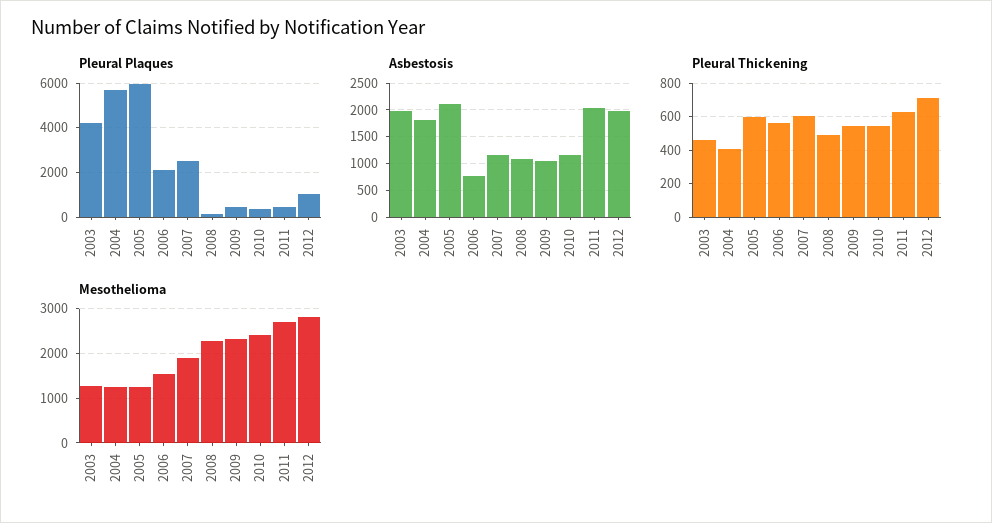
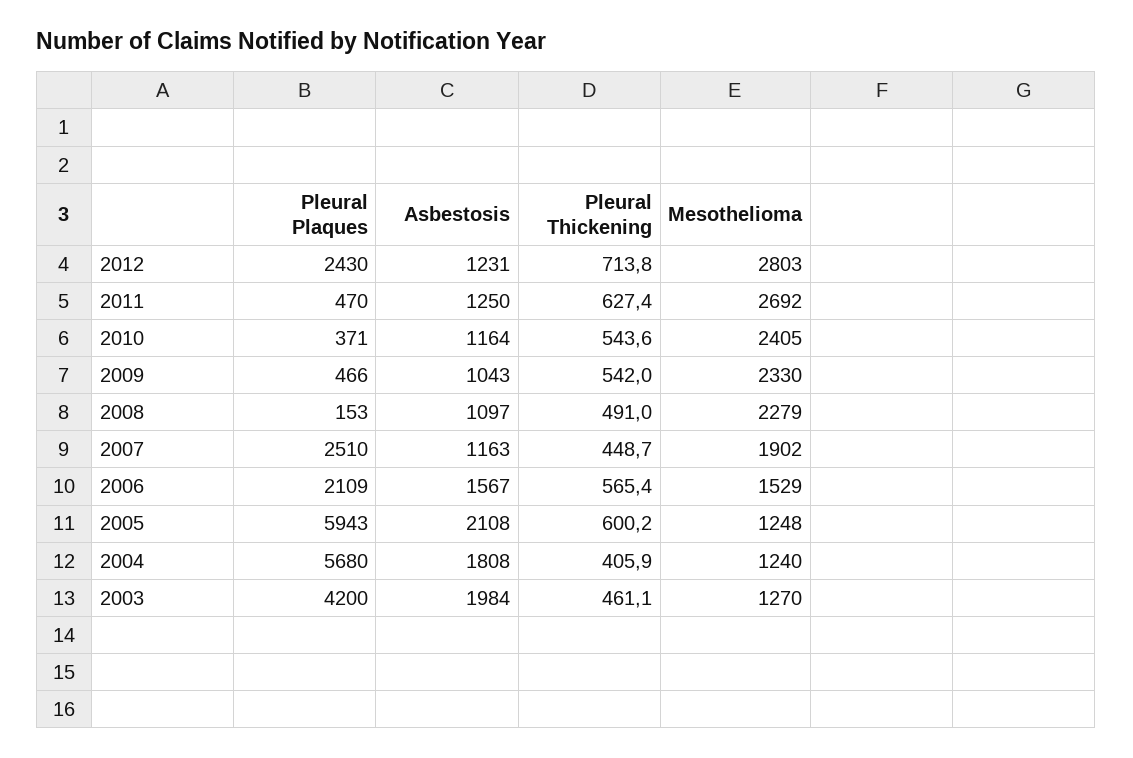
  {
    "Pleural Plaques": {
      "2003": 4200,
      "2004": 5680,
      "2005": 5943,
      "2006": 2109,
      "2007": 2510,
      "2008": 153,
      "2009": 466,
      "2010": 371,
      "2011": 470,
-     "2012": 1000
+     "2012": 2430
    },
    "Asbestosis": {
      "2003": 1984,
      "2004": 1808,
      "2005": 2108,
-     "2006": 750,
+     "2006": 1567,
      "2007": 1163,
      "2008": 1097,
      "2009": 1043,
      "2010": 1164,
-     "2011": 2000,
+     "2011": 1250,
-     "2012": 2000
+     "2012": 1231
    },
    "Pleural Thickening": {
      "2003": 461.1,
      "2004": 405.9,
      "2005": 600.2,
      "2006": 565.4,
-     "2007": 600,
+     "2007": 448.7,
      "2008": 491,
      "2009": 542,
      "2010": 543.6,
      "2011": 627.4,
      "2012": 713.8
    },
    "Mesothelioma": {
      "2003": 1270,
      "2004": 1240,
      "2005": 1248,
      "2006": 1529,
      "2007": 1902,
      "2008": 2279,
      "2009": 2330,
      "2010": 2405,
      "2011": 2692,
      "2012": 2803
    }
  }

